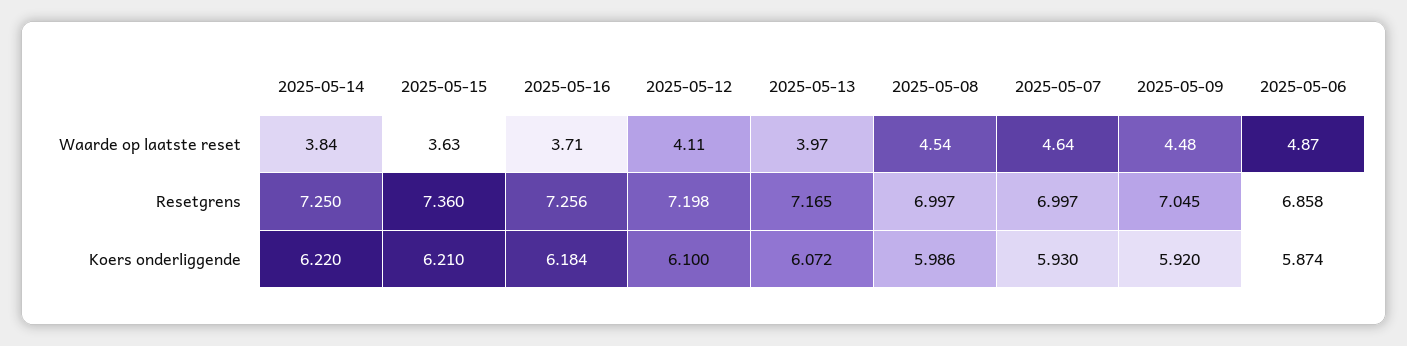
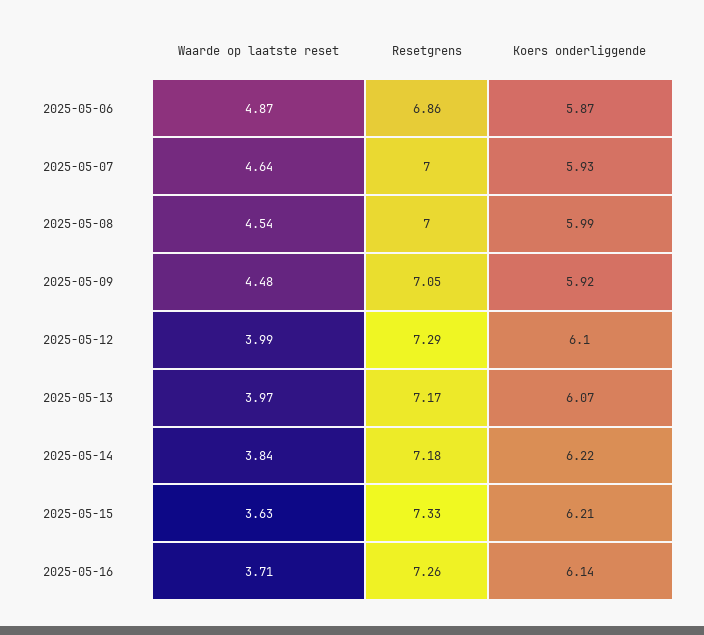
  {
    "2025-05-14": {
      "Waarde op laatste reset": 3.84,
-     "Resetgrens": 7.25,
+     "Resetgrens": 7.18,
      "Koers onderliggende": 6.22
    },
    "2025-05-15": {
      "Waarde op laatste reset": 3.63,
-     "Resetgrens": 7.36,
+     "Resetgrens": 7.33,
      "Koers onderliggende": 6.21
    },
    "2025-05-16": {
      "Waarde op laatste reset": 3.71,
      "Resetgrens": 7.256,
-     "Koers onderliggende": 6.184
+     "Koers onderliggende": 6.14
    },
    "2025-05-12": {
-     "Waarde op laatste reset": 4.11,
+     "Waarde op laatste reset": 3.99,
-     "Resetgrens": 7.198,
+     "Resetgrens": 7.29,
      "Koers onderliggende": 6.1
    },
    "2025-05-13": {
      "Waarde op laatste reset": 3.97,
      "Resetgrens": 7.165,
      "Koers onderliggende": 6.072
    },
    "2025-05-08": {
      "Waarde op laatste reset": 4.54,
      "Resetgrens": 6.997,
      "Koers onderliggende": 5.986
    },
    "2025-05-07": {
      "Waarde op laatste reset": 4.64,
      "Resetgrens": 6.997,
      "Koers onderliggende": 5.93
    },
    "2025-05-09": {
      "Waarde op laatste reset": 4.48,
      "Resetgrens": 7.045,
      "Koers onderliggende": 5.92
    },
    "2025-05-06": {
      "Waarde op laatste reset": 4.87,
      "Resetgrens": 6.858,
      "Koers onderliggende": 5.874
    }
  }

